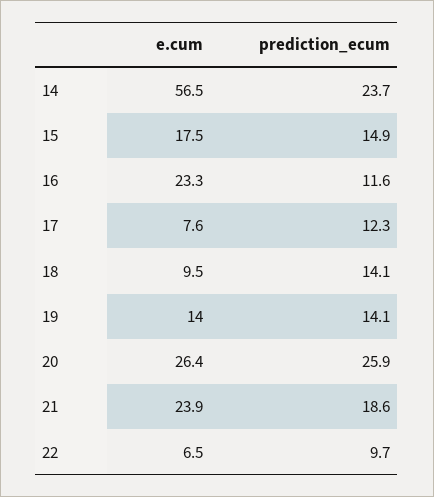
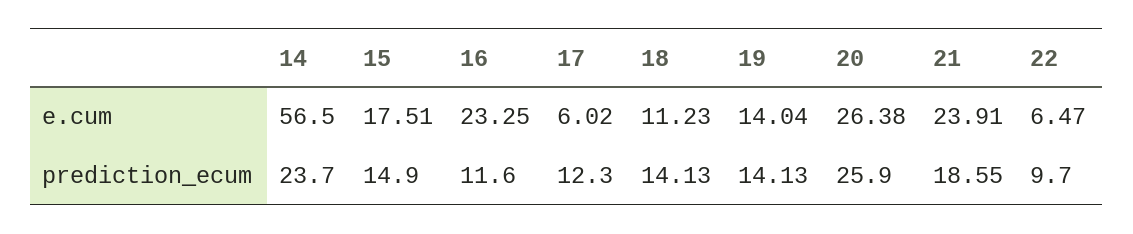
  {
    "e.cum": {
      "14": 56.5,
      "15": 17.51,
      "16": 23.25,
-     "17": 7.6,
+     "17": 6.02,
-     "18": 9.5,
+     "18": 11.23,
      "19": 14.04,
      "20": 26.38,
      "21": 23.91,
      "22": 6.47
    },
    "prediction_ecum": {
      "14": 23.7,
      "15": 14.9,
      "16": 11.6,
      "17": 12.3,
      "18": 14.13,
      "19": 14.13,
      "20": 25.9,
      "21": 18.55,
      "22": 9.7
    }
  }

